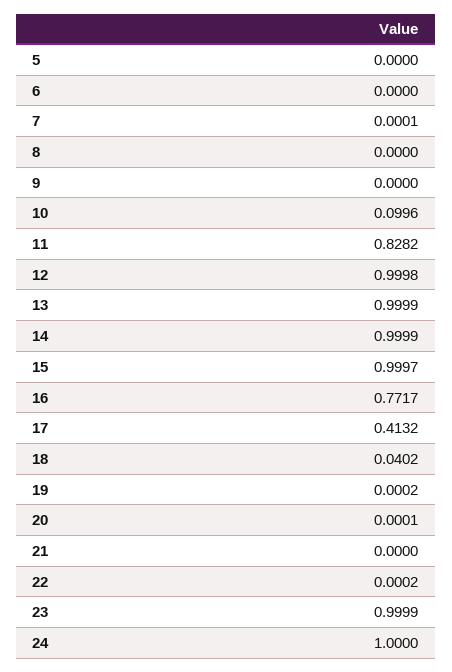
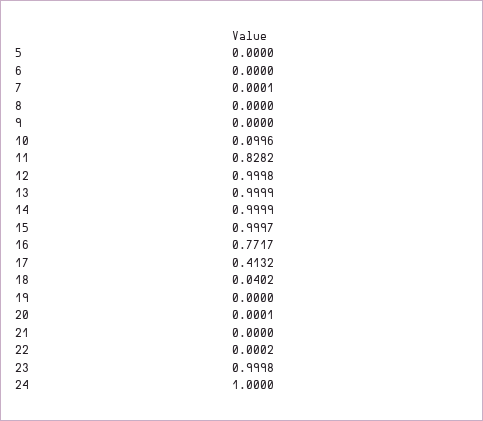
  {
    "5": 0,
    "6": 0,
    "7": 0.0001,
    "8": 0,
    "9": 0,
    "10": 0.0996,
    "11": 0.8282,
    "12": 0.9998,
    "13": 0.9999,
    "14": 0.9999,
    "15": 0.9997,
    "16": 0.7717,
    "17": 0.4132,
    "18": 0.0402,
-   "19": 0.0002,
+   "19": 0,
    "20": 0.0001,
    "21": 0,
    "22": 0.0002,
-   "23": 0.9999,
+   "23": 0.9998,
    "24": 1
  }

